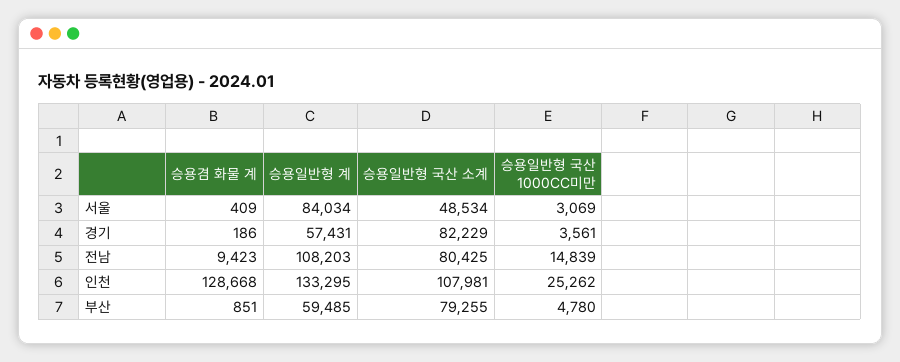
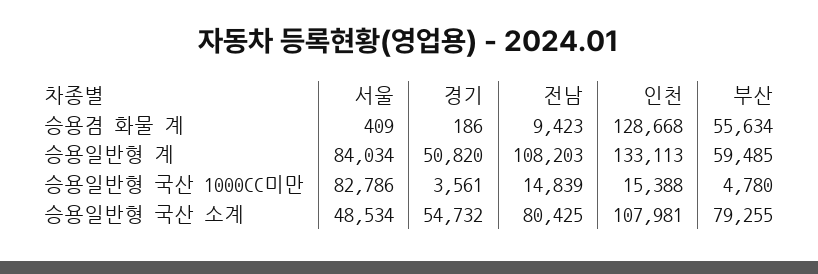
  {
    "승용겸 화물 계": {
      "서울": 409,
      "경기": 186,
      "전남": 9423,
      "인천": 128668,
-     "부산": 851
+     "부산": 55634
    },
    "승용일반형 계": {
      "서울": 84034,
-     "경기": 57431,
+     "경기": 50820,
      "전남": 108203,
-     "인천": 133295,
+     "인천": 133113,
      "부산": 59485
    },
    "승용일반형 국산 소계": {
      "서울": 48534,
-     "경기": 82229,
+     "경기": 54732,
      "전남": 80425,
      "인천": 107981,
      "부산": 79255
    },
    "승용일반형 국산 1000CC미만": {
-     "서울": 3069,
+     "서울": 82786,
      "경기": 3561,
      "전남": 14839,
-     "인천": 25262,
+     "인천": 15388,
      "부산": 4780
    }
  }

